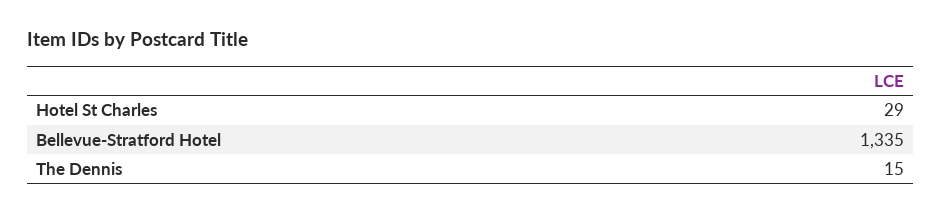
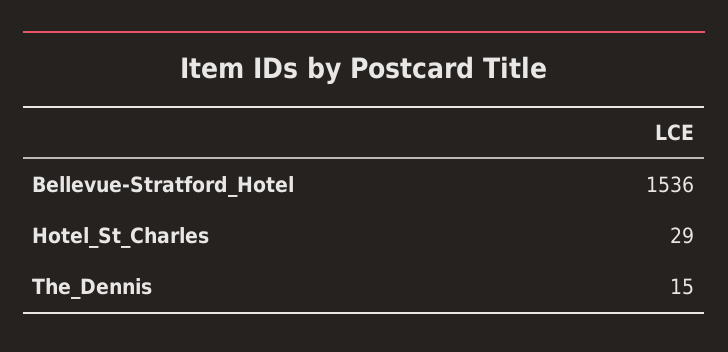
  {
    "Hotel St Charles": 29,
-   "Bellevue-Stratford Hotel": 1335,
+   "Bellevue-Stratford Hotel": 1536,
    "The Dennis": 15
  }

